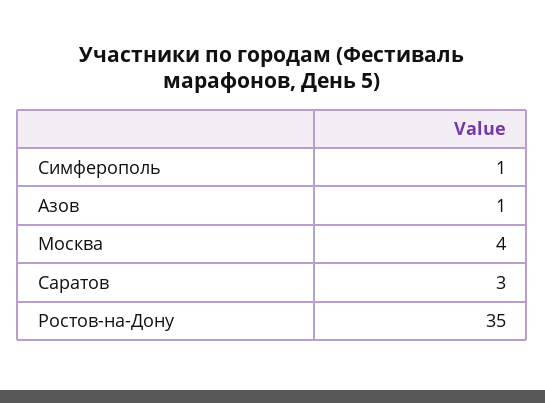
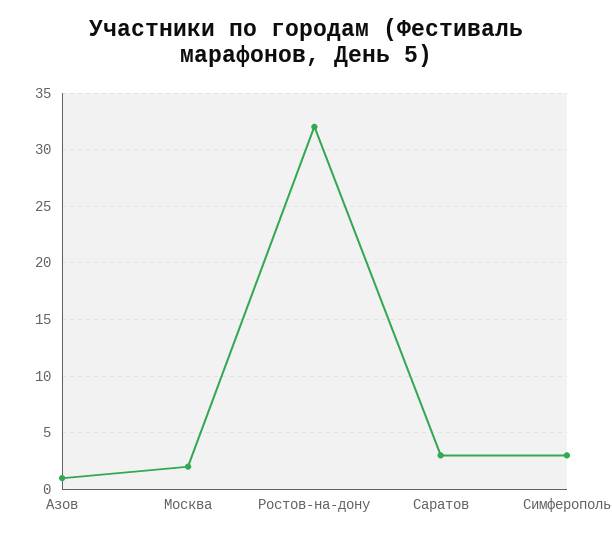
  {
-   "Симферополь": 1,
+   "Симферополь": 3,
    "Азов": 1,
-   "Москва": 4,
+   "Москва": 2,
    "Саратов": 3,
-   "Ростов-на-Дону": 35
+   "Ростов-на-Дону": 32
  }

